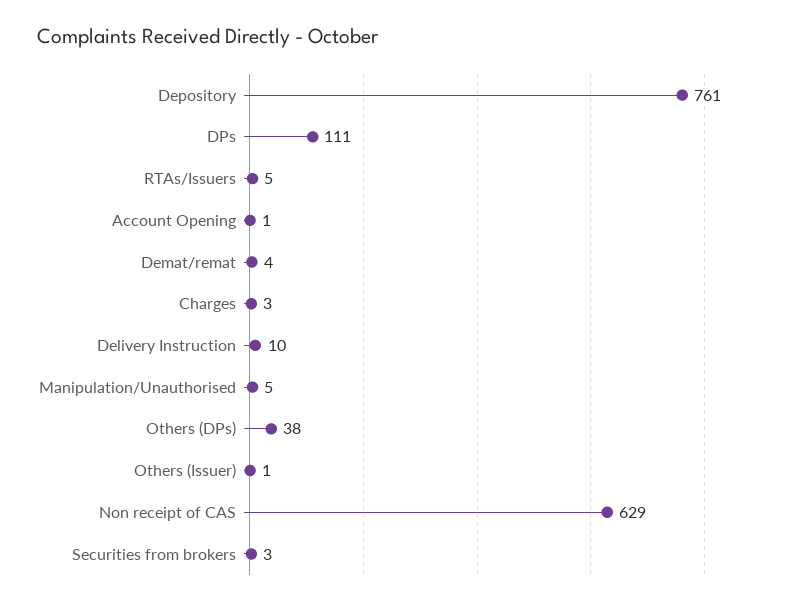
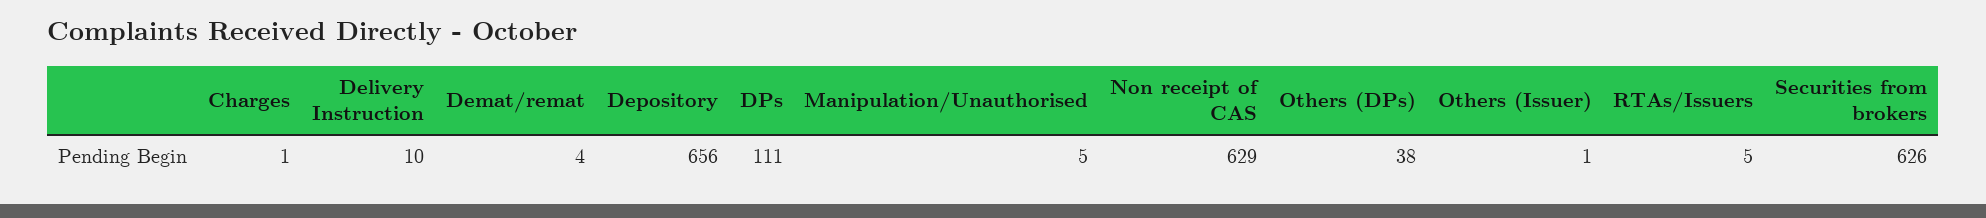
  {
-   "Depository": 761,
+   "Depository": 656,
    "DPs": 111,
    "RTAs/Issuers": 5,
-   "Account Opening": 1,
    "Demat/remat": 4,
-   "Charges": 3,
+   "Charges": 1,
    "Delivery Instruction": 10,
    "Manipulation/Unauthorised": 5,
    "Others (DPs)": 38,
    "Others (Issuer)": 1,
    "Non receipt of CAS": 629,
-   "Securities from brokers": 3
+   "Securities from brokers": 626
  }

